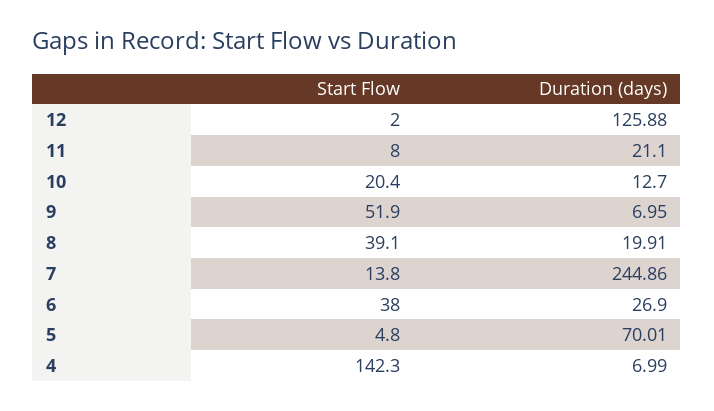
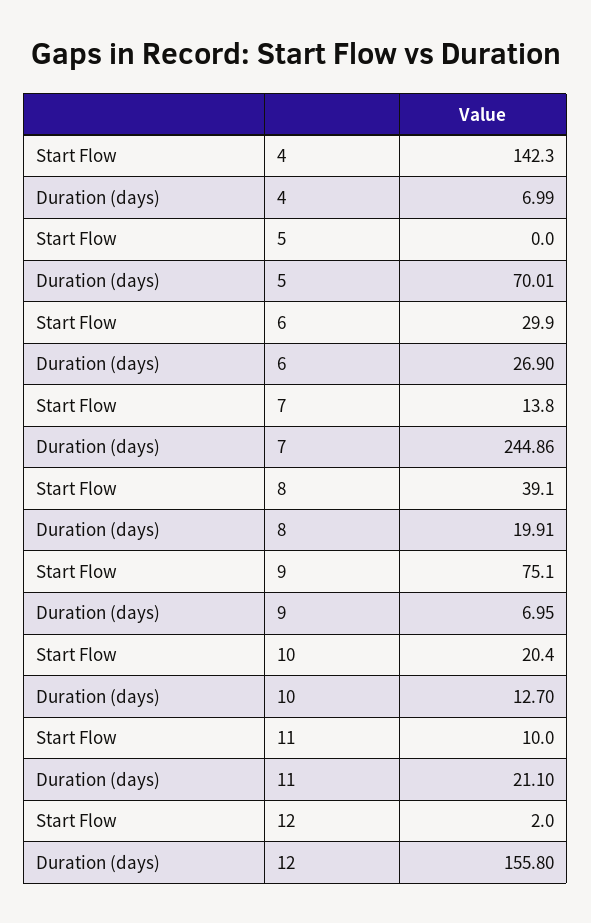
  {
    "Start Flow": {
      "12": 2,
-     "11": 8,
+     "11": 10,
      "10": 20.4,
-     "9": 51.9,
+     "9": 75.1,
      "8": 39.1,
      "7": 13.8,
-     "6": 38,
+     "6": 29.9,
-     "5": 4.8,
+     "5": 0,
      "4": 142.3
    },
    "Duration (days)": {
-     "12": 125.88,
+     "12": 155.8,
      "11": 21.1,
      "10": 12.7,
      "9": 6.95,
      "8": 19.91,
      "7": 244.86,
      "6": 26.9,
      "5": 70.01,
      "4": 6.99
    }
  }

